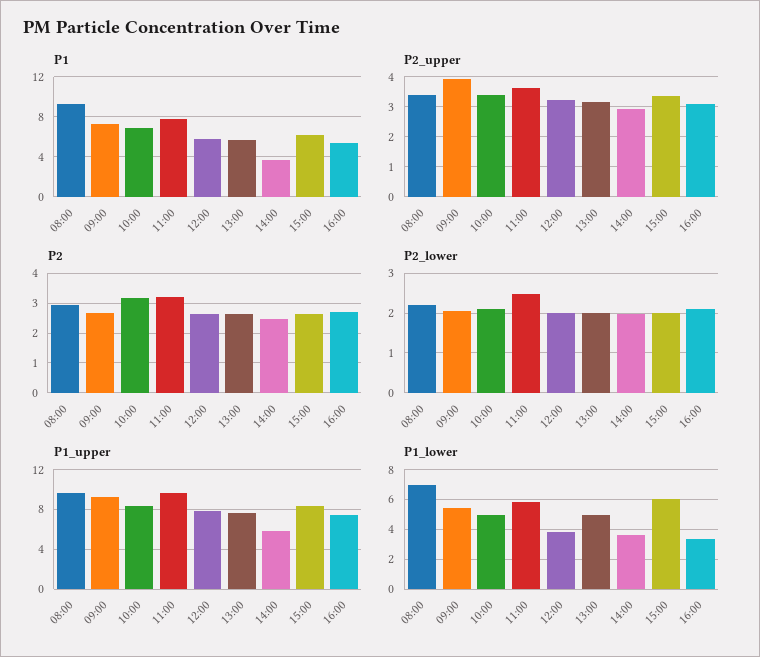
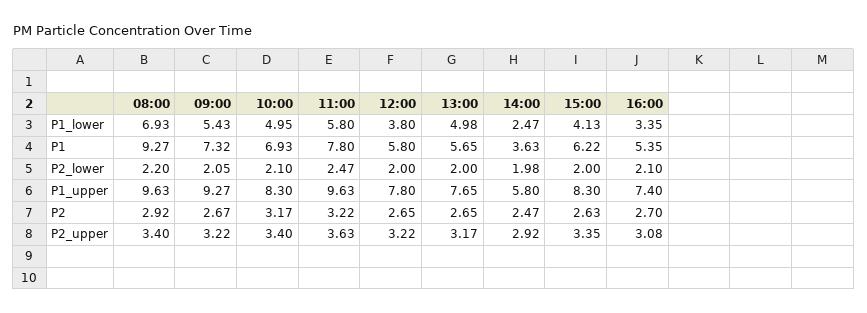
  {
    "P1": {
      "08:00": 9.27,
      "09:00": 7.32,
      "10:00": 6.93,
      "11:00": 7.8,
      "12:00": 5.8,
      "13:00": 5.65,
      "14:00": 3.63,
      "15:00": 6.22,
      "16:00": 5.35
    },
    "P2_upper": {
      "08:00": 3.4,
-     "09:00": 4,
+     "09:00": 3.22,
      "10:00": 3.4,
      "11:00": 3.63,
      "12:00": 3.22,
      "13:00": 3.17,
      "14:00": 2.92,
      "15:00": 3.35,
      "16:00": 3.08
    },
    "P2": {
      "08:00": 2.92,
      "09:00": 2.67,
      "10:00": 3.17,
      "11:00": 3.22,
      "12:00": 2.65,
      "13:00": 2.65,
      "14:00": 2.47,
      "15:00": 2.63,
      "16:00": 2.7
    },
    "P2_lower": {
      "08:00": 2.2,
      "09:00": 2.05,
      "10:00": 2.1,
      "11:00": 2.47,
      "12:00": 2,
      "13:00": 2,
      "14:00": 1.98,
      "15:00": 2,
      "16:00": 2.1
    },
    "P1_upper": {
      "08:00": 9.63,
      "09:00": 9.27,
      "10:00": 8.3,
      "11:00": 9.63,
      "12:00": 7.8,
      "13:00": 7.65,
      "14:00": 5.8,
      "15:00": 8.3,
      "16:00": 7.4
    },
    "P1_lower": {
      "08:00": 6.93,
      "09:00": 5.43,
      "10:00": 4.95,
      "11:00": 5.8,
      "12:00": 3.8,
      "13:00": 4.98,
-     "14:00": 3.5,
+     "14:00": 2.47,
-     "15:00": 6,
+     "15:00": 4.13,
      "16:00": 3.35
    }
  }

